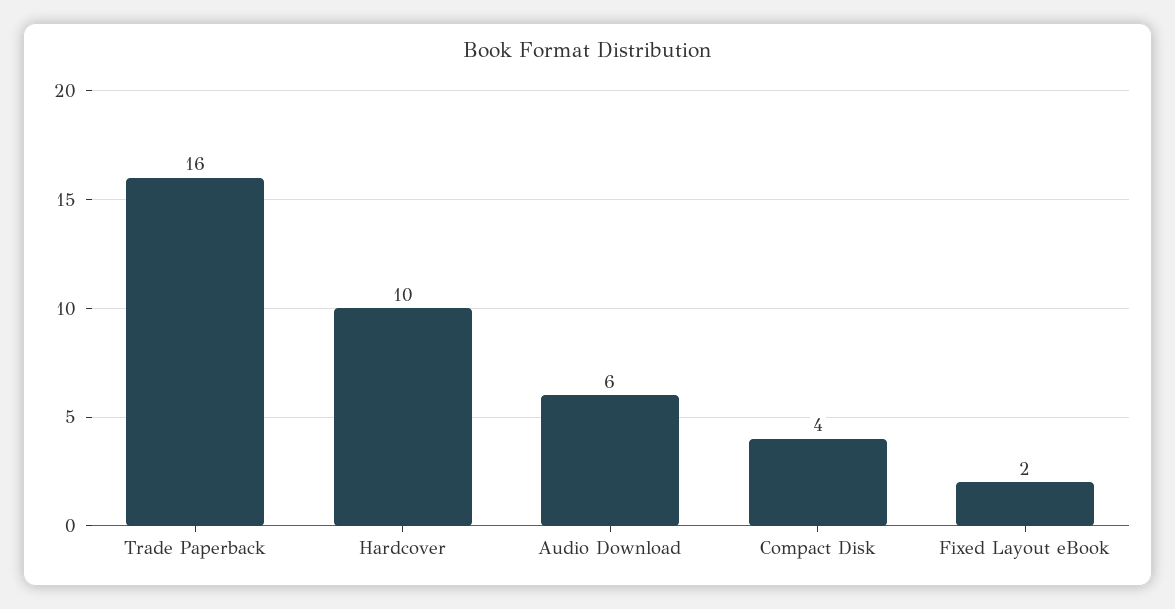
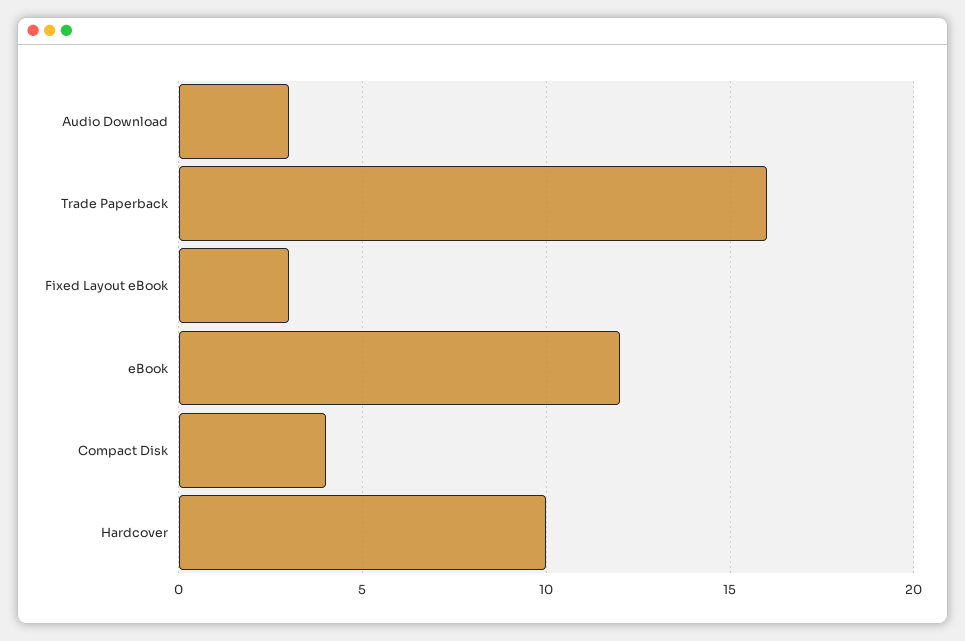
  {
    "Trade Paperback": 16,
    "Hardcover": 10,
-   "Audio Download": 6,
+   "Audio Download": 3,
    "Compact Disk": 4,
-   "Fixed Layout eBook": 2
+   "Fixed Layout eBook": 3,
+   "eBook": 12
  }

